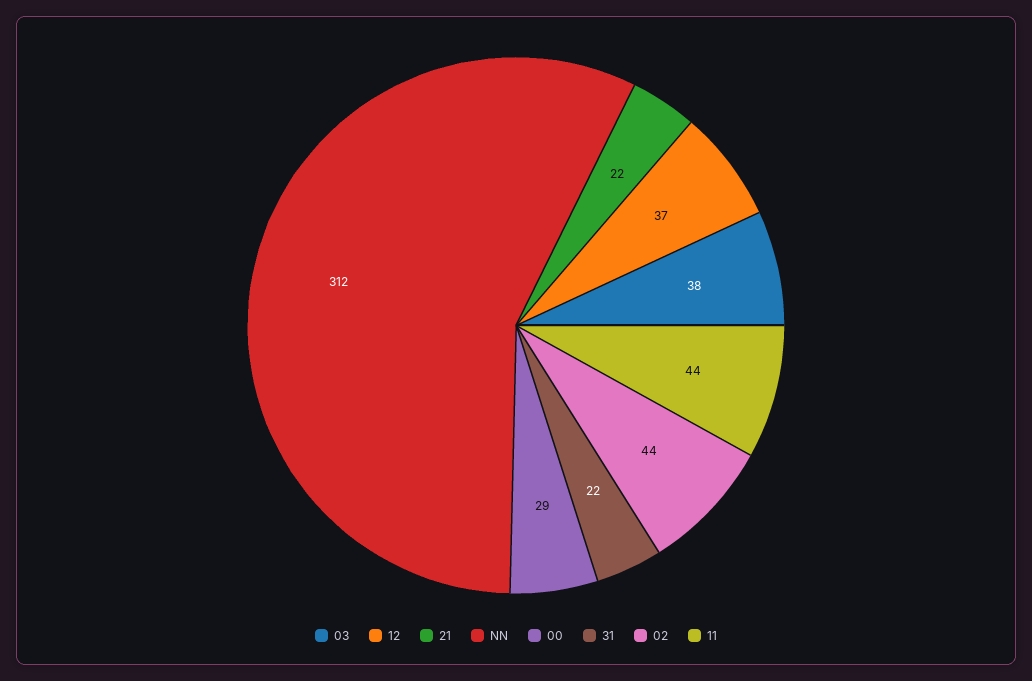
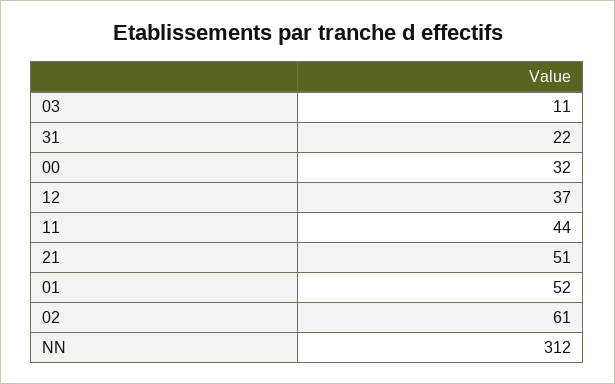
  {
-   "03": 38,
+   "03": 11,
    "12": 37,
-   "21": 22,
+   "21": 51,
    "NN": 312,
-   "00": 29,
+   "00": 32,
    "31": 22,
-   "02": 44,
+   "02": 61,
-   "11": 44
+   "11": 44,
+   "01": 52
  }

